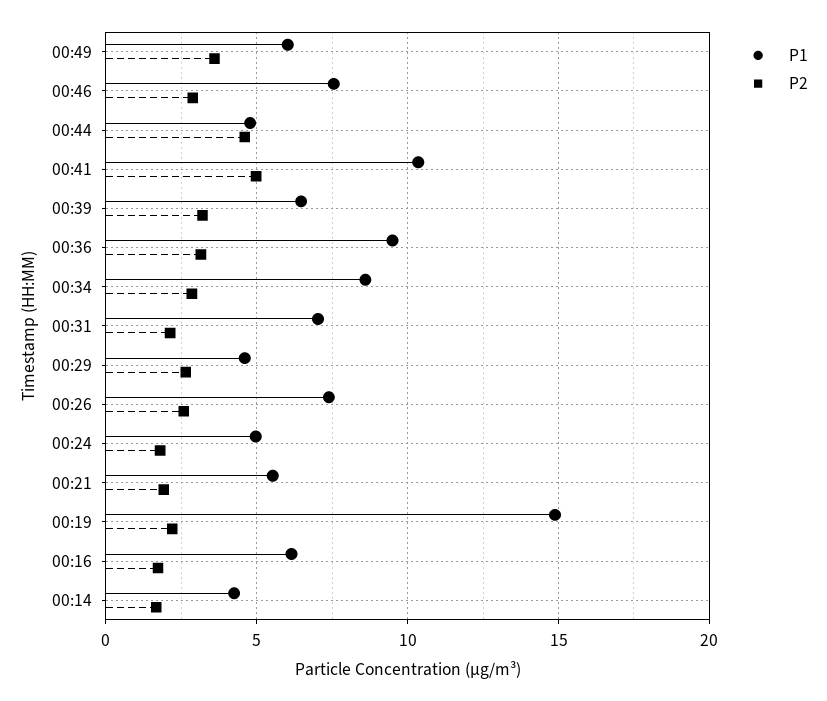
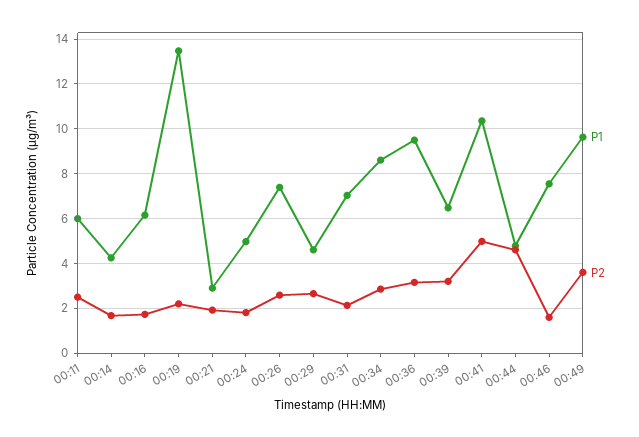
  {
    "P1": {
-     "00:49": 6,
+     "00:49": 9.5,
      "00:46": 7.5,
      "00:44": 5,
      "00:41": 10.5,
      "00:39": 6.5,
      "00:36": 9.5,
      "00:34": 8.5,
      "00:31": 7,
      "00:29": 4.5,
      "00:26": 7.5,
      "00:24": 5,
-     "00:21": 5.5,
+     "00:21": 3,
-     "00:19": 15,
+     "00:19": 13.5,
      "00:16": 6,
-     "00:14": 4.5
+     "00:14": 4.5,
+     "00:11": 6
    },
    "P2": {
      "00:49": 3.5,
-     "00:46": 3,
+     "00:46": 1.5,
      "00:44": 4.5,
      "00:41": 5,
      "00:39": 3,
      "00:36": 3,
      "00:34": 3,
      "00:31": 2,
      "00:29": 2.5,
      "00:26": 2.5,
      "00:24": 2,
      "00:21": 2,
      "00:19": 2,
      "00:16": 1.5,
-     "00:14": 1.5
+     "00:14": 1.5,
+     "00:11": 2.5
    }
  }

